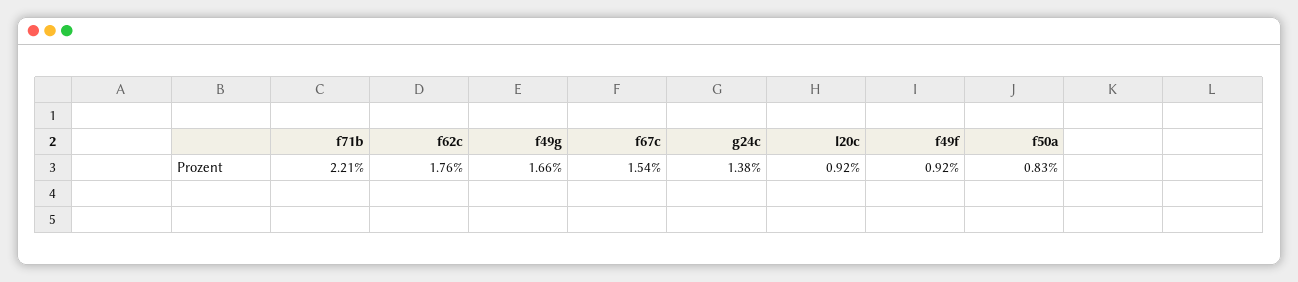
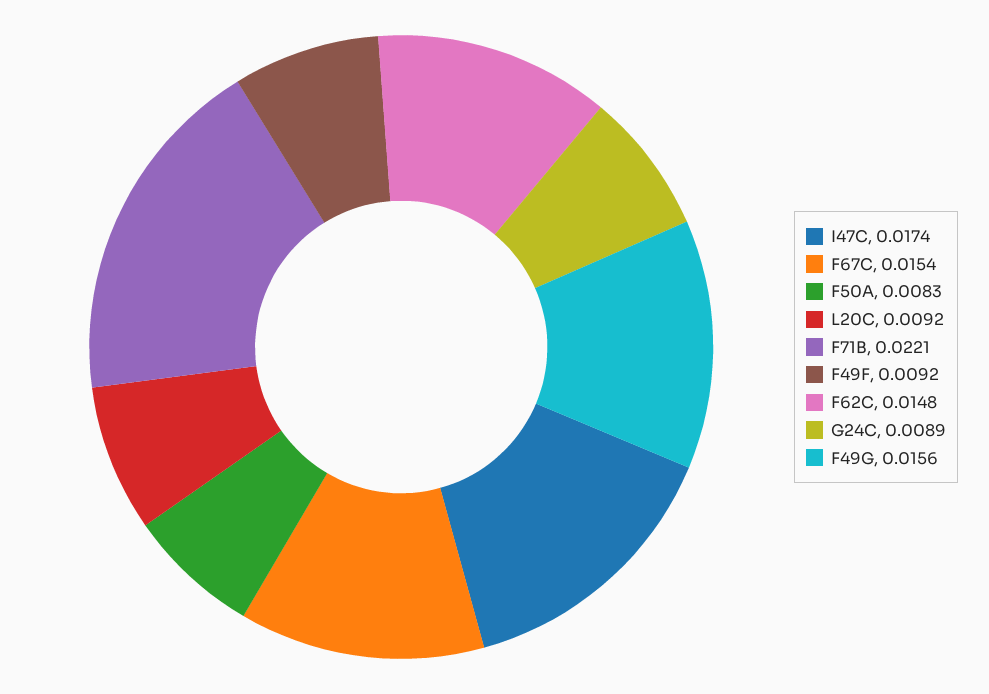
  {
    "f71b": 0.0221,
-   "f62c": 0.0176,
+   "f62c": 0.0148,
-   "f49g": 0.0166,
+   "f49g": 0.0156,
    "f67c": 0.0154,
-   "g24c": 0.0138,
+   "g24c": 0.0089,
    "l20c": 0.0092,
    "f49f": 0.0092,
-   "f50a": 0.0083
+   "f50a": 0.0083,
+   "I47C": 0.0174
  }

